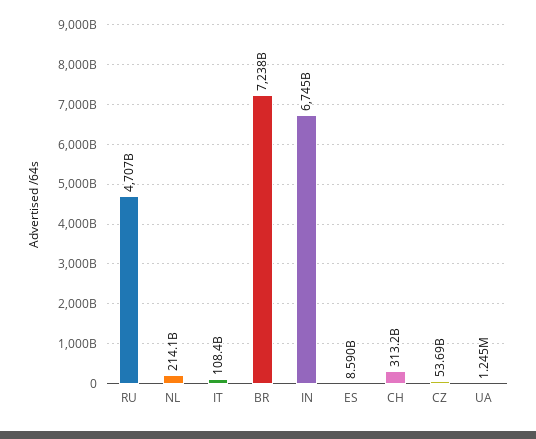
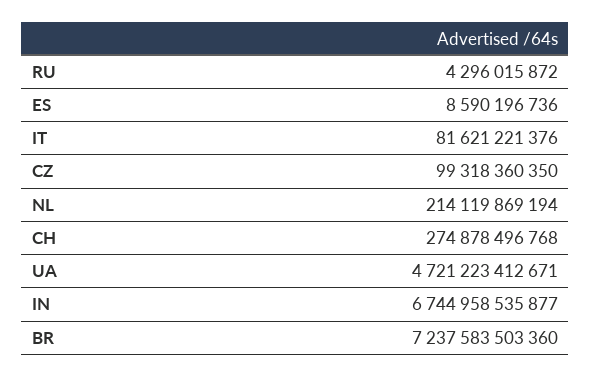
  {
-   "RU": 4707000000000,
+   "RU": 4296015872,
    "NL": 214119869194,
-   "IT": 108400000000,
+   "IT": 81621221376,
    "BR": 7237583503360,
    "IN": 6744958535877,
    "ES": 8590196736,
-   "CH": 313200000000,
+   "CH": 274878496768,
-   "CZ": 53690000000,
+   "CZ": 99318360350,
-   "UA": 1245000
+   "UA": 4721223412671
  }

